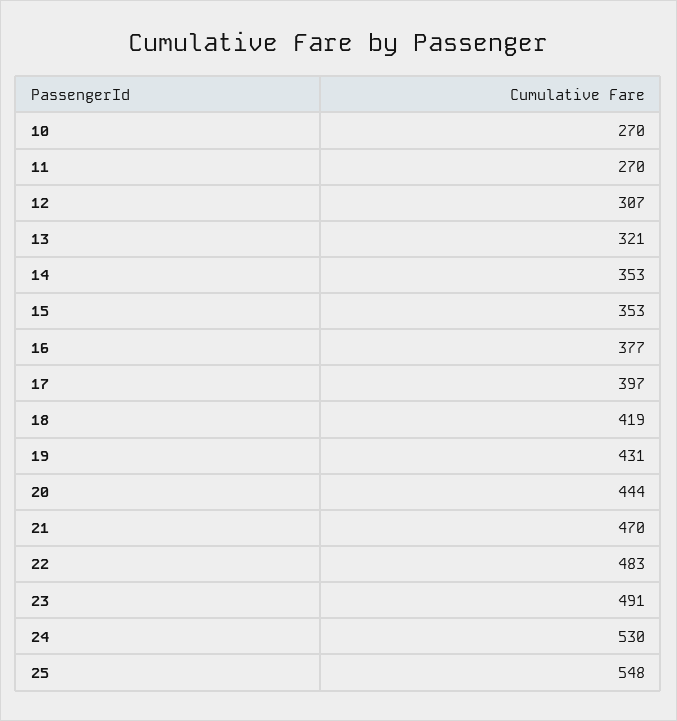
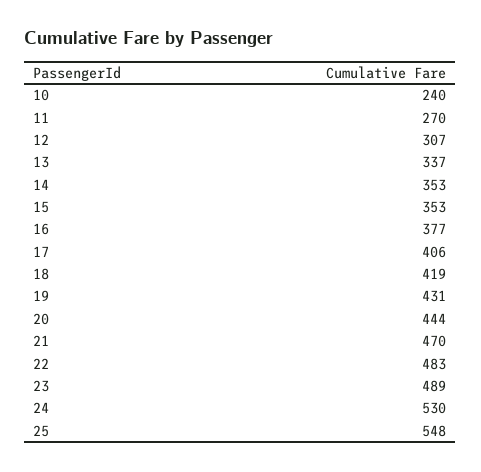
  {
-   "10": 270,
+   "10": 240,
    "11": 270,
    "12": 307,
-   "13": 321,
+   "13": 337,
    "14": 353,
    "15": 353,
    "16": 377,
-   "17": 397,
+   "17": 406,
    "18": 419,
    "19": 431,
    "20": 444,
    "21": 470,
    "22": 483,
-   "23": 491,
+   "23": 489,
    "24": 530,
    "25": 548
  }

